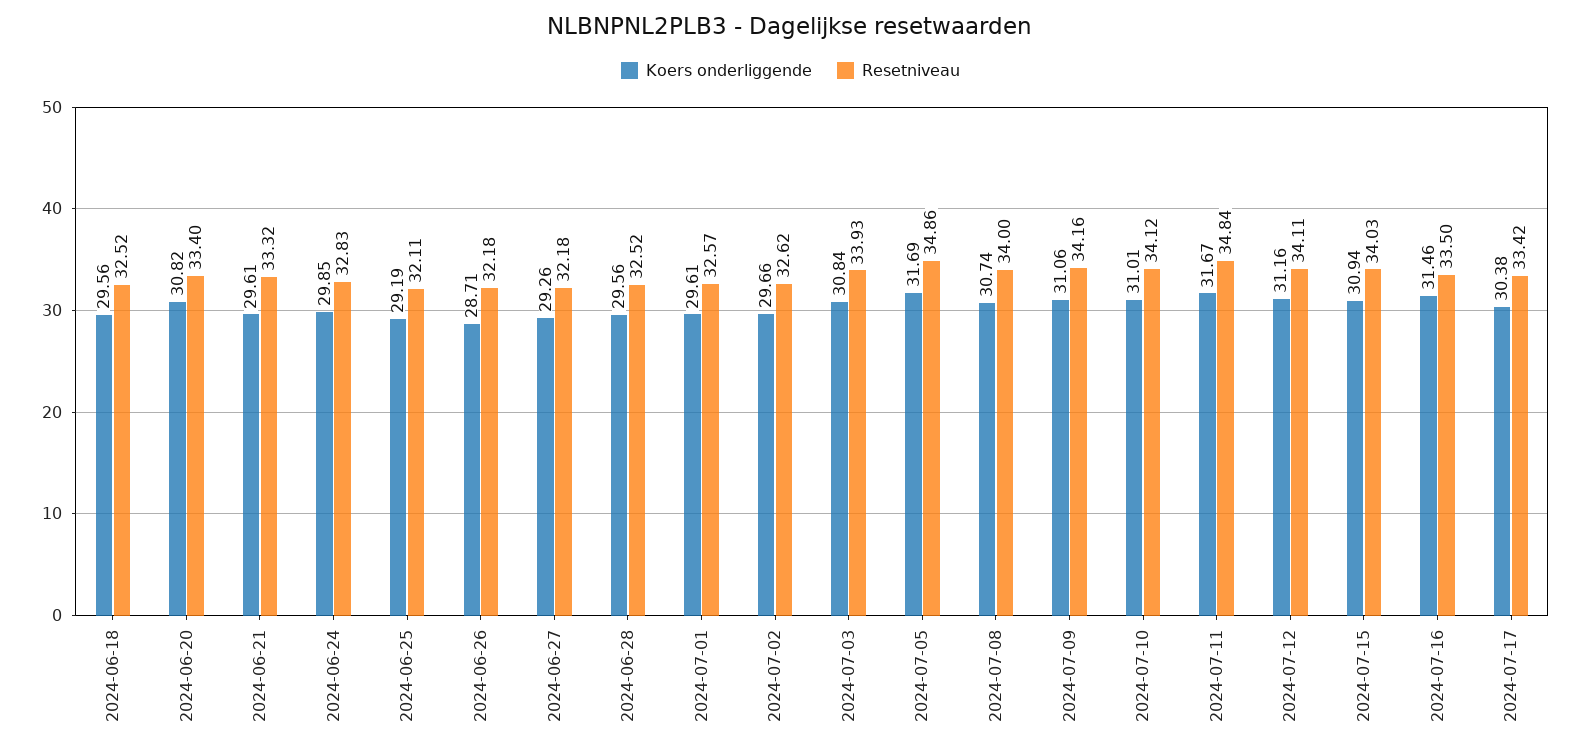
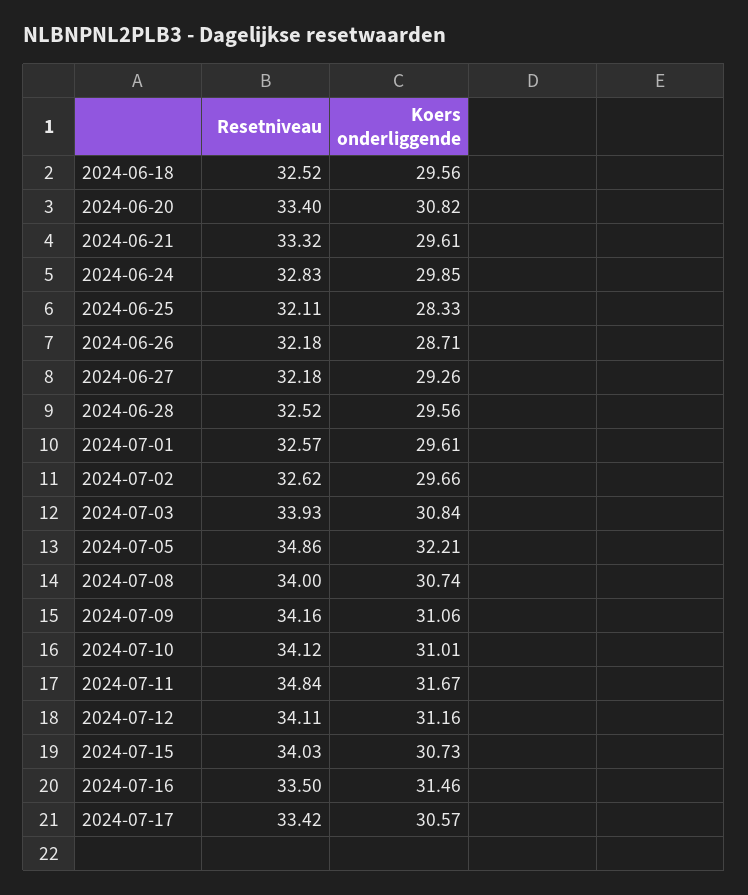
  {
    "Koers onderliggende": {
      "2024-06-18": 29.56,
      "2024-06-20": 30.82,
      "2024-06-21": 29.61,
      "2024-06-24": 29.85,
-     "2024-06-25": 29.19,
+     "2024-06-25": 28.33,
      "2024-06-26": 28.71,
      "2024-06-27": 29.26,
      "2024-06-28": 29.56,
      "2024-07-01": 29.61,
      "2024-07-02": 29.66,
      "2024-07-03": 30.84,
-     "2024-07-05": 31.69,
+     "2024-07-05": 32.21,
      "2024-07-08": 30.74,
      "2024-07-09": 31.06,
      "2024-07-10": 31.01,
      "2024-07-11": 31.67,
      "2024-07-12": 31.16,
-     "2024-07-15": 30.94,
+     "2024-07-15": 30.73,
      "2024-07-16": 31.46,
-     "2024-07-17": 30.38
+     "2024-07-17": 30.57
    },
    "Resetniveau": {
      "2024-06-18": 32.52,
      "2024-06-20": 33.4,
      "2024-06-21": 33.32,
      "2024-06-24": 32.83,
      "2024-06-25": 32.11,
      "2024-06-26": 32.18,
      "2024-06-27": 32.18,
      "2024-06-28": 32.52,
      "2024-07-01": 32.57,
      "2024-07-02": 32.62,
      "2024-07-03": 33.93,
      "2024-07-05": 34.86,
      "2024-07-08": 34,
      "2024-07-09": 34.16,
      "2024-07-10": 34.12,
      "2024-07-11": 34.84,
      "2024-07-12": 34.11,
      "2024-07-15": 34.03,
      "2024-07-16": 33.5,
      "2024-07-17": 33.42
    }
  }

